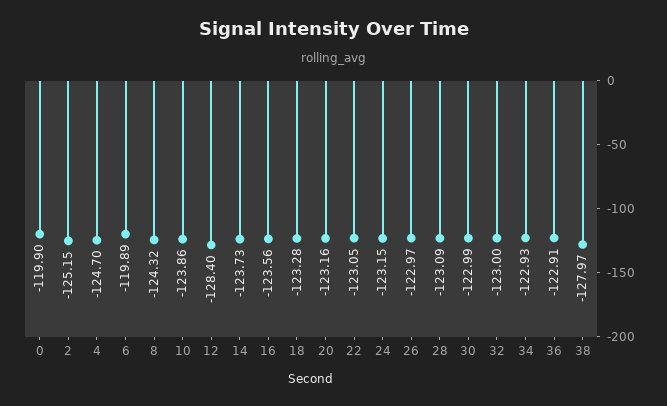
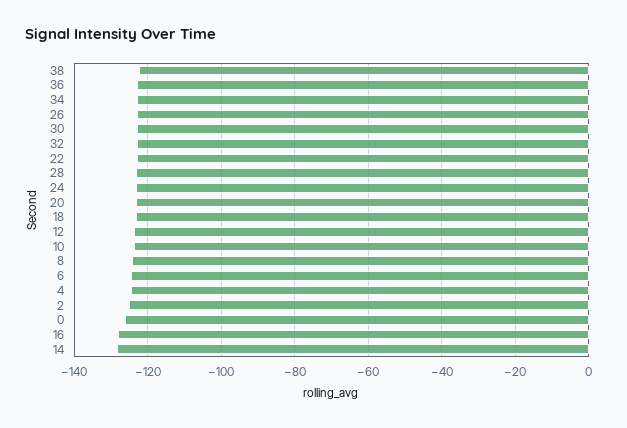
  {
-   "0": -119.9,
+   "0": -126,
    "2": -125.15,
    "4": -124.7,
-   "6": -119.89,
+   "6": -124,
    "8": -124.32,
    "10": -123.86,
-   "12": -128.4,
+   "12": -124,
-   "14": -123.73,
+   "14": -128,
-   "16": -123.56,
+   "16": -128,
    "18": -123.28,
    "20": -123.16,
    "22": -123.05,
    "24": -123.15,
    "26": -122.97,
    "28": -123.09,
    "30": -122.99,
    "32": -123,
    "34": -122.93,
    "36": -122.91,
-   "38": -127.97
+   "38": -122
  }

